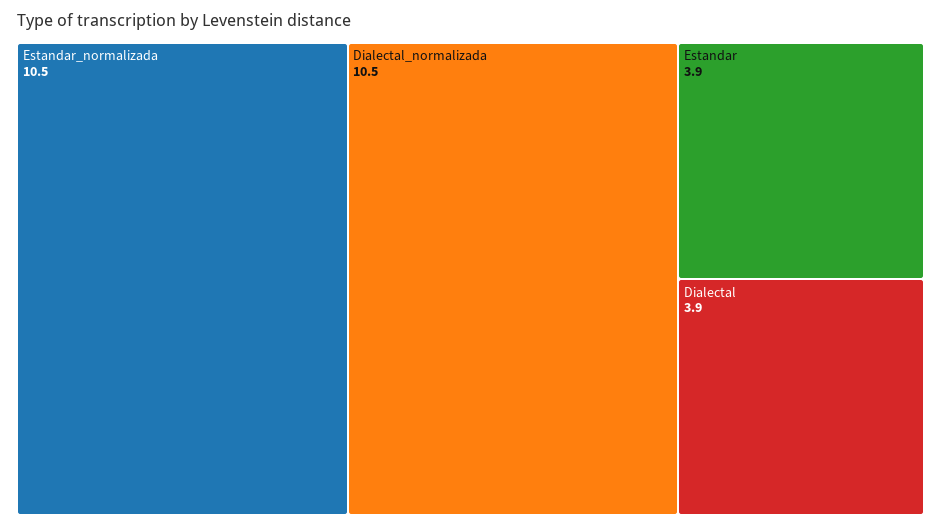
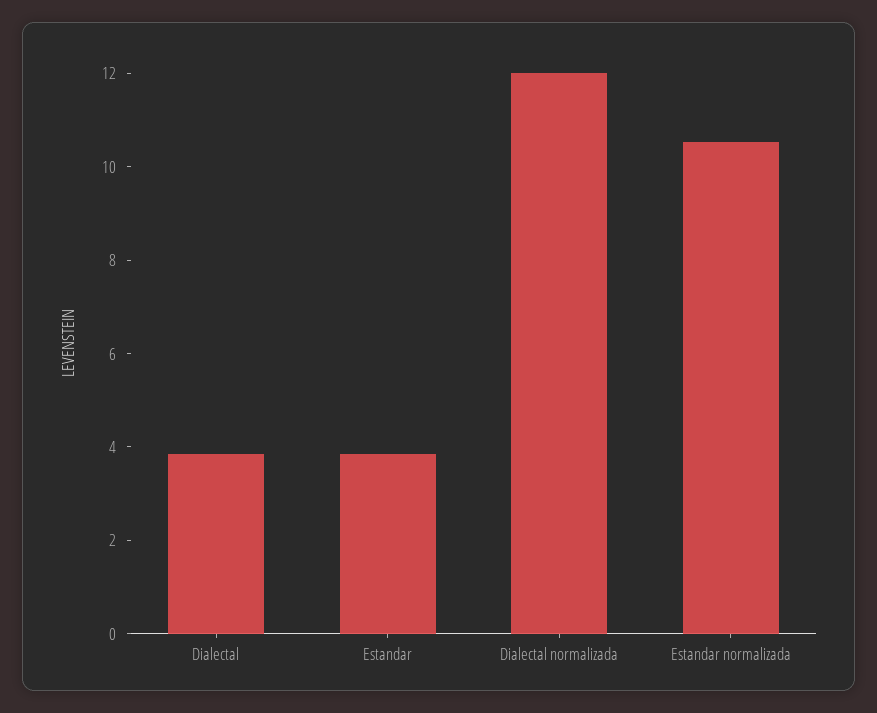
  {
    "Estandar_normalizada": 10.5,
-   "Dialectal_normalizada": 10.5,
+   "Dialectal_normalizada": 12,
    "Estandar": 3.9,
    "Dialectal": 3.9
  }

